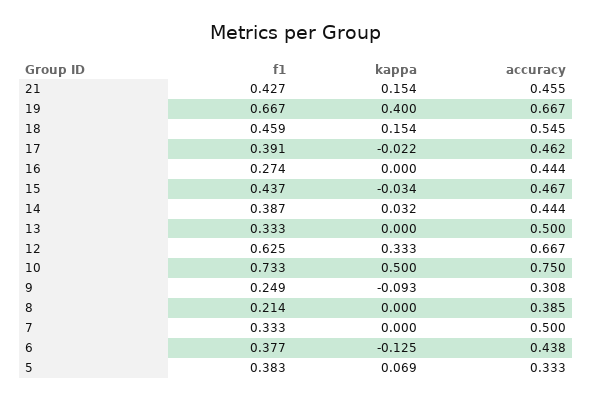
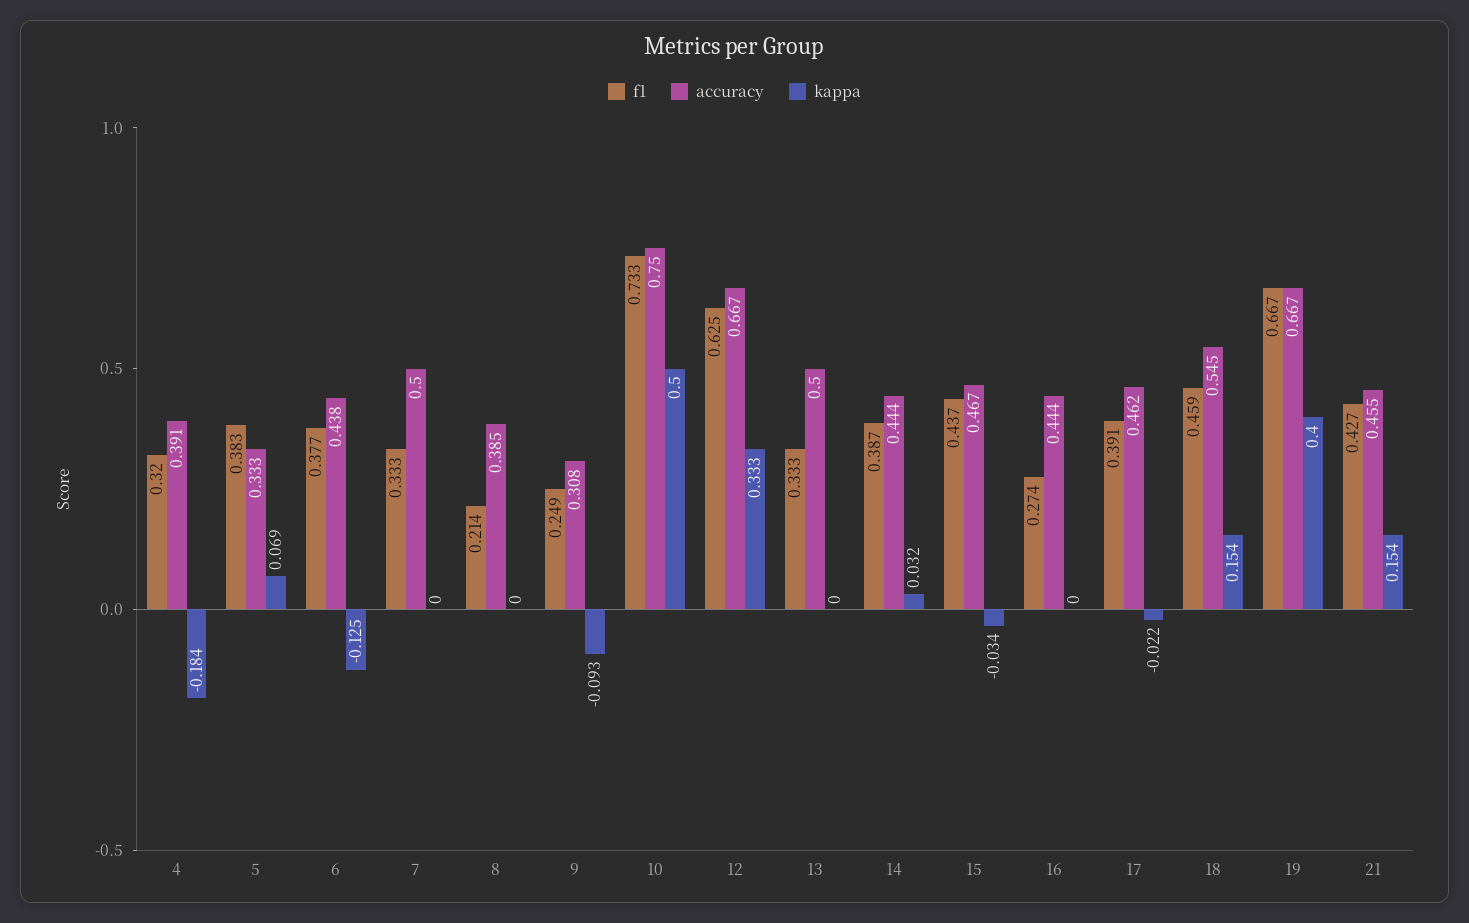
  {
    "f1": {
      "21": 0.427,
      "19": 0.667,
      "18": 0.459,
      "17": 0.391,
      "16": 0.274,
      "15": 0.437,
      "14": 0.387,
      "13": 0.333,
      "12": 0.625,
      "10": 0.733,
      "9": 0.249,
      "8": 0.214,
      "7": 0.333,
      "6": 0.377,
-     "5": 0.383
+     "5": 0.383,
+     "4": 0.32
    },
    "kappa": {
      "21": 0.154,
      "19": 0.4,
      "18": 0.154,
      "17": -0.022,
      "16": 0,
      "15": -0.034,
      "14": 0.032,
      "13": 0,
      "12": 0.333,
      "10": 0.5,
      "9": -0.093,
      "8": 0,
      "7": 0,
      "6": -0.125,
-     "5": 0.069
+     "5": 0.069,
+     "4": -0.184
    },
    "accuracy": {
      "21": 0.455,
      "19": 0.667,
      "18": 0.545,
      "17": 0.462,
      "16": 0.444,
      "15": 0.467,
      "14": 0.444,
      "13": 0.5,
      "12": 0.667,
      "10": 0.75,
      "9": 0.308,
      "8": 0.385,
      "7": 0.5,
      "6": 0.438,
-     "5": 0.333
+     "5": 0.333,
+     "4": 0.391
    }
  }

